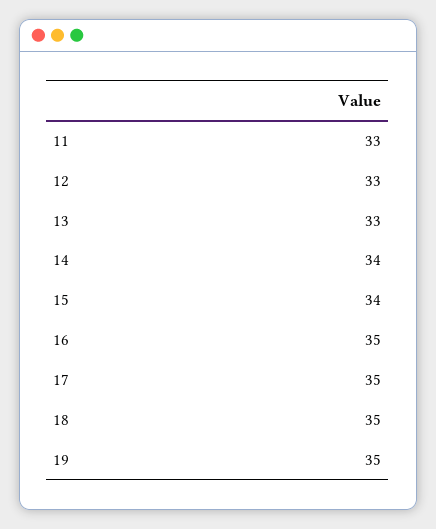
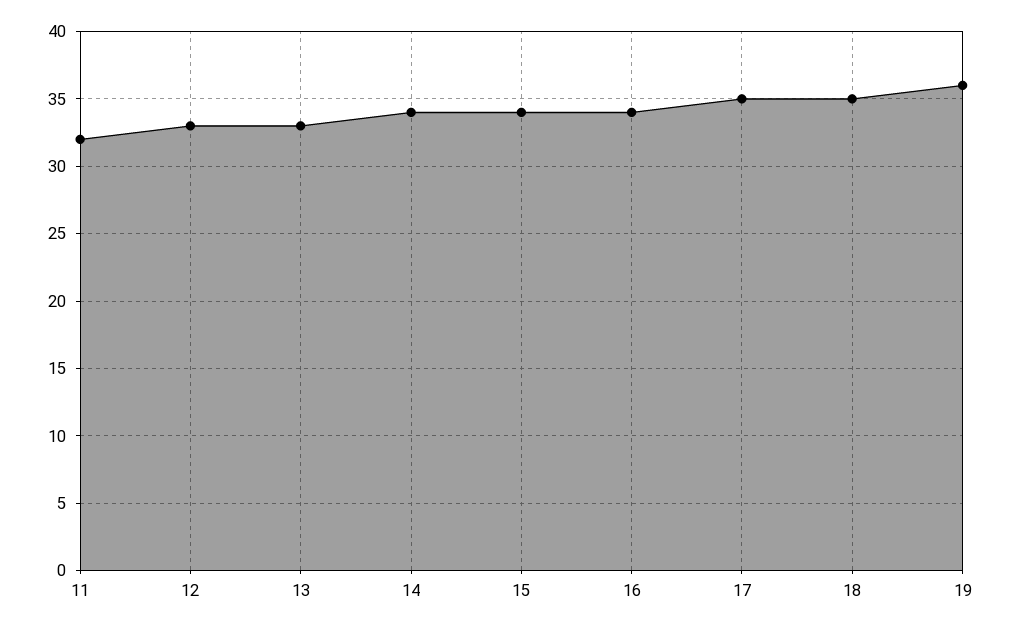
  {
-   "11": 33,
+   "11": 32,
    "12": 33,
    "13": 33,
    "14": 34,
    "15": 34,
-   "16": 35,
+   "16": 34,
    "17": 35,
    "18": 35,
-   "19": 35
+   "19": 36
  }

